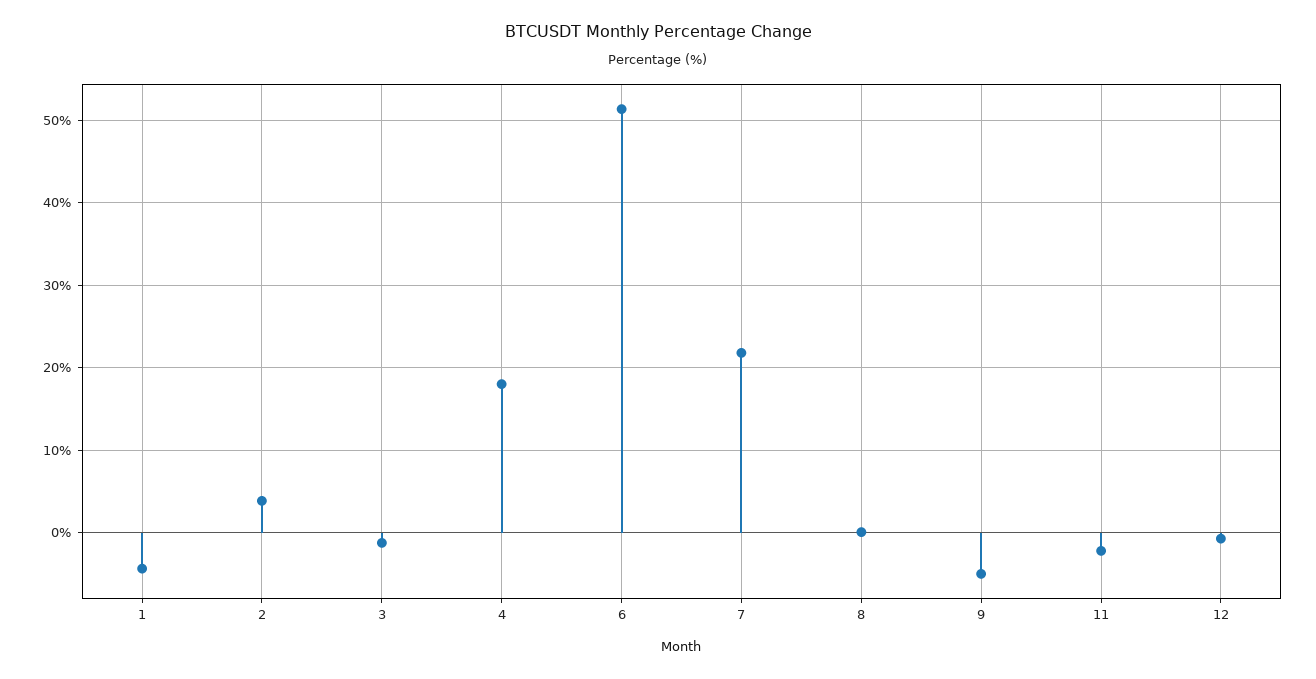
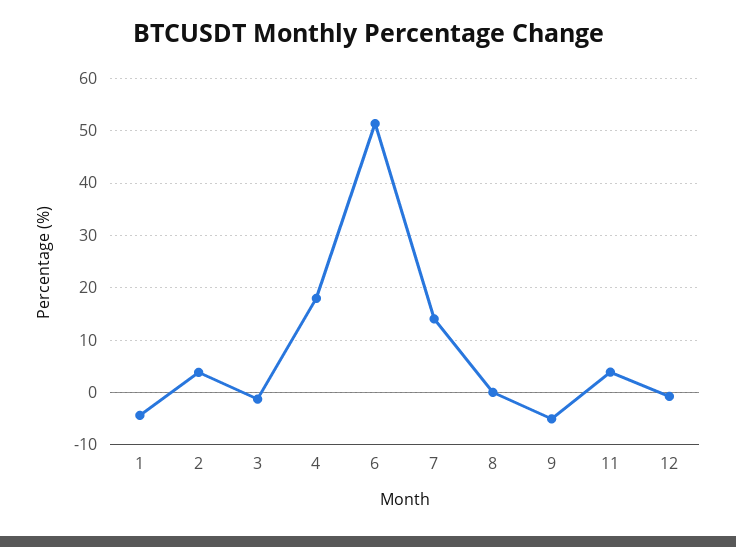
  {
    "1": -4,
    "2": 4,
    "3": -1,
    "4": 18,
    "6": 51,
-   "7": 22,
+   "7": 14,
    "8": 0,
    "9": -5,
-   "11": -2,
+   "11": 4,
    "12": -1
  }

